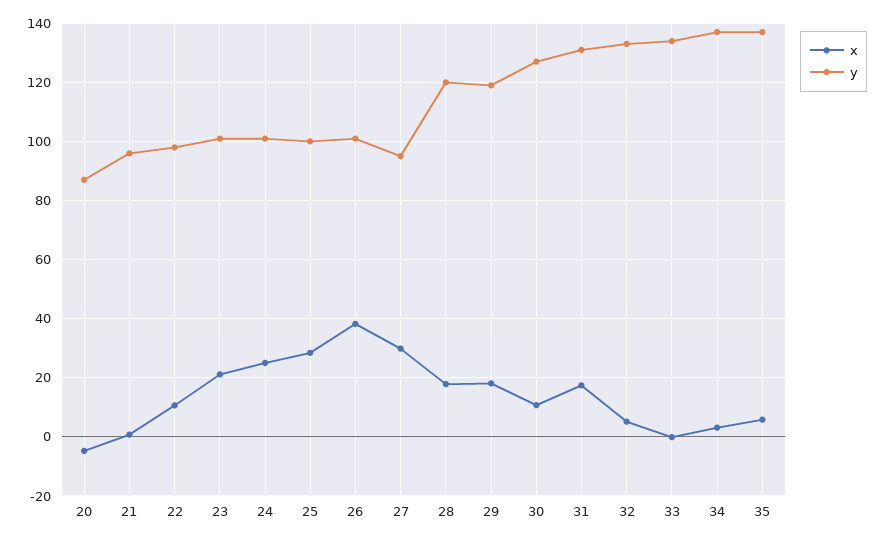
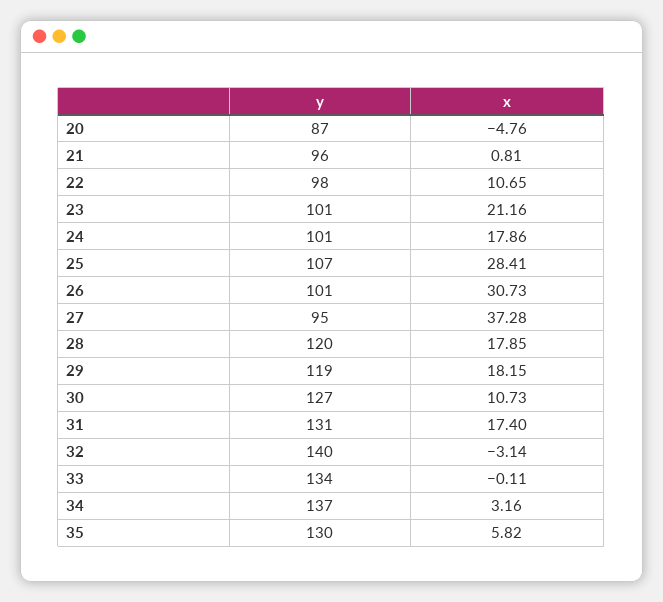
  {
    "x": {
      "20": -4.76,
      "21": 0.81,
      "22": 10.65,
      "23": 21.16,
-     "24": 25,
+     "24": 17.86,
      "25": 28.41,
-     "26": 37.5,
+     "26": 30.73,
-     "27": 30,
+     "27": 37.28,
      "28": 17.85,
      "29": 18.15,
      "30": 10.73,
      "31": 17.4,
-     "32": 5,
+     "32": -3.14,
      "33": -0.11,
      "34": 3.16,
      "35": 5.82
    },
    "y": {
      "20": 87,
      "21": 96,
      "22": 98,
      "23": 101,
      "24": 101,
-     "25": 100,
+     "25": 107,
      "26": 101,
      "27": 95,
      "28": 120,
      "29": 119,
      "30": 127,
      "31": 131,
-     "32": 132.5,
+     "32": 140,
      "33": 134,
      "34": 137,
-     "35": 137.5
+     "35": 130
    }
  }

